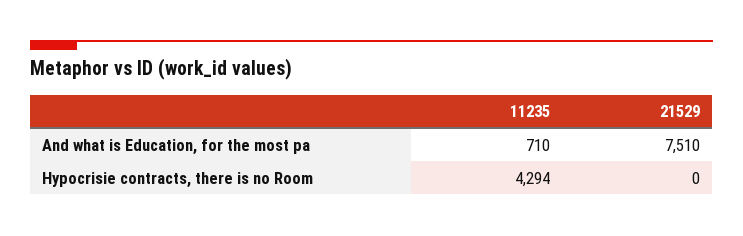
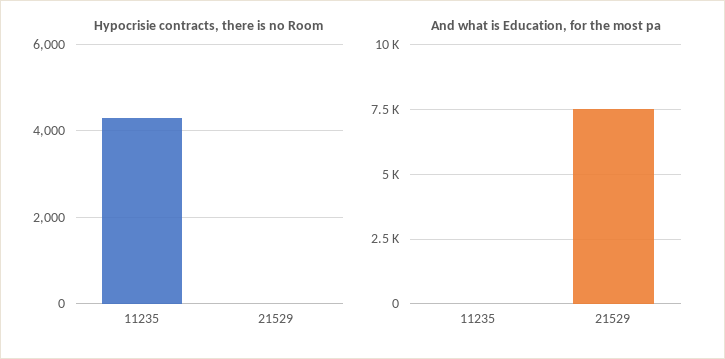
  {
    "And what is Education, for the most pa": {
-     "11235": 710,
+     "11235": 0,
      "21529": 7510
    },
    "Hypocrisie contracts, there is no Room": {
      "11235": 4294,
      "21529": 0
    }
  }

